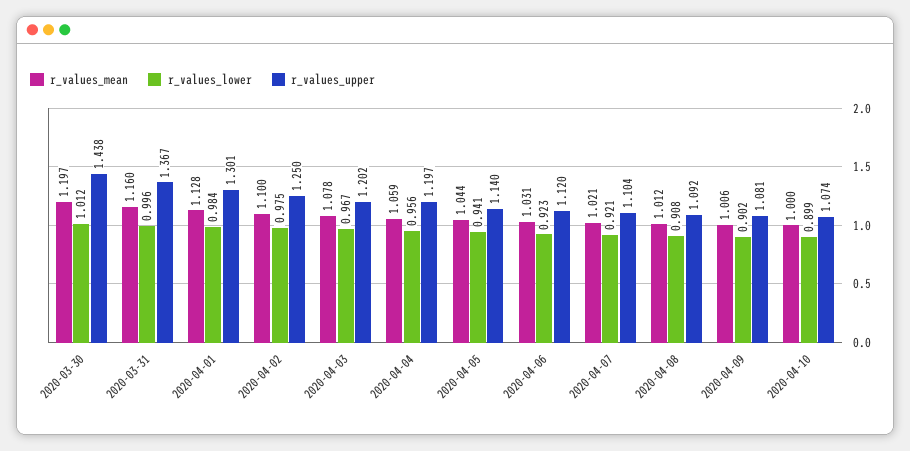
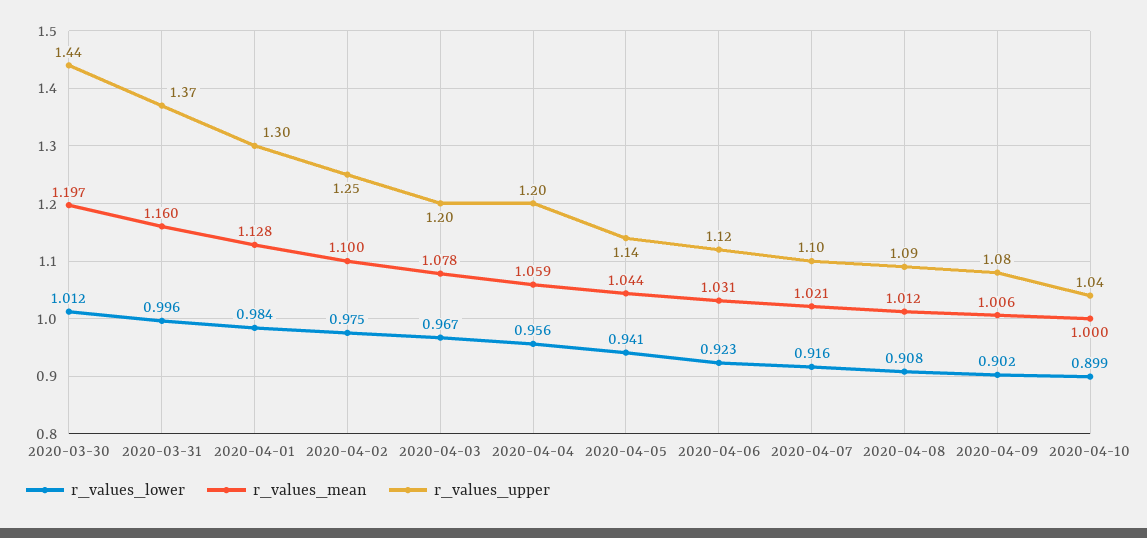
  {
    "r_values_mean": {
      "2020-03-30": 1.197,
      "2020-03-31": 1.16,
      "2020-04-01": 1.128,
      "2020-04-02": 1.1,
      "2020-04-03": 1.078,
      "2020-04-04": 1.059,
      "2020-04-05": 1.044,
      "2020-04-06": 1.031,
      "2020-04-07": 1.021,
      "2020-04-08": 1.012,
      "2020-04-09": 1.006,
      "2020-04-10": 1
    },
    "r_values_lower": {
      "2020-03-30": 1.012,
      "2020-03-31": 0.996,
      "2020-04-01": 0.984,
      "2020-04-02": 0.975,
      "2020-04-03": 0.967,
      "2020-04-04": 0.956,
      "2020-04-05": 0.941,
      "2020-04-06": 0.923,
-     "2020-04-07": 0.921,
+     "2020-04-07": 0.916,
      "2020-04-08": 0.908,
      "2020-04-09": 0.902,
      "2020-04-10": 0.899
    },
    "r_values_upper": {
      "2020-03-30": 1.438,
      "2020-03-31": 1.367,
      "2020-04-01": 1.301,
      "2020-04-02": 1.25,
      "2020-04-03": 1.202,
      "2020-04-04": 1.197,
      "2020-04-05": 1.14,
      "2020-04-06": 1.12,
      "2020-04-07": 1.104,
      "2020-04-08": 1.092,
      "2020-04-09": 1.081,
-     "2020-04-10": 1.074
+     "2020-04-10": 1.04
    }
  }

